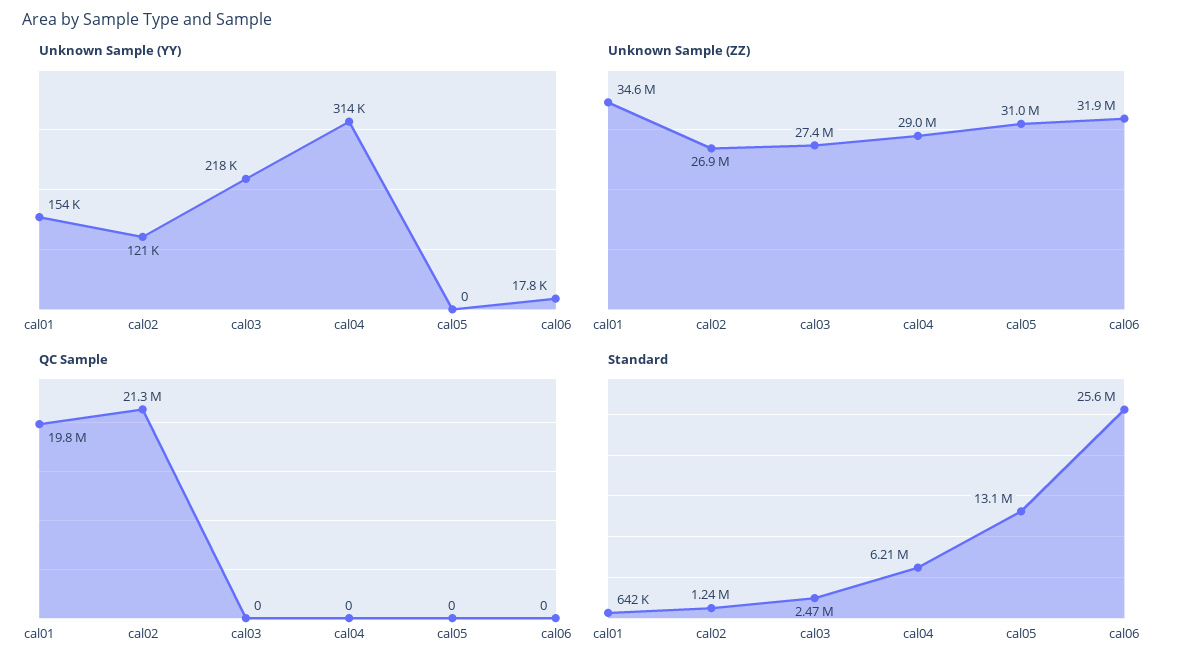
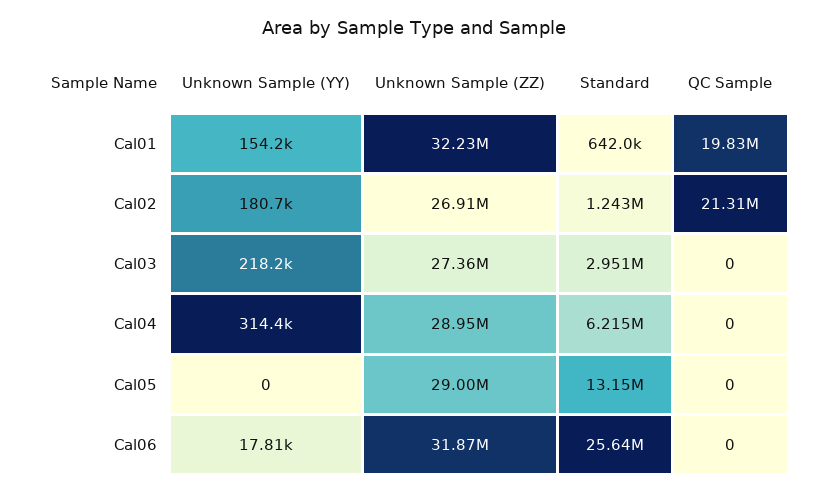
  {
    "Unknown Sample (YY)": {
      "cal01": 154200,
-     "cal02": 121000,
+     "cal02": 180700,
      "cal03": 218200,
      "cal04": 314400,
      "cal05": 0,
      "cal06": 17810
    },
    "Unknown Sample (ZZ)": {
-     "cal01": 34600000,
+     "cal01": 32230000,
      "cal02": 26910000,
      "cal03": 27360000,
      "cal04": 28950000,
-     "cal05": 31000000,
+     "cal05": 29000000,
      "cal06": 31870000
    },
    "QC Sample": {
      "cal01": 19830000,
      "cal02": 21310000,
      "cal03": 0,
      "cal04": 0,
      "cal05": 0,
      "cal06": 0
    },
    "Standard": {
      "cal01": 642000,
      "cal02": 1243000,
-     "cal03": 2470000,
+     "cal03": 2951000,
      "cal04": 6215000,
      "cal05": 13150000,
      "cal06": 25640000
    }
  }

